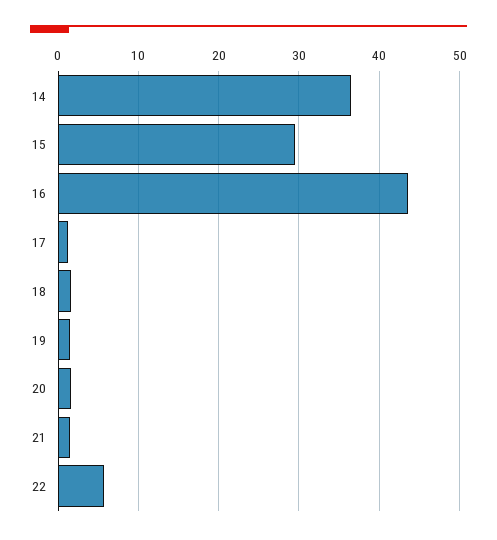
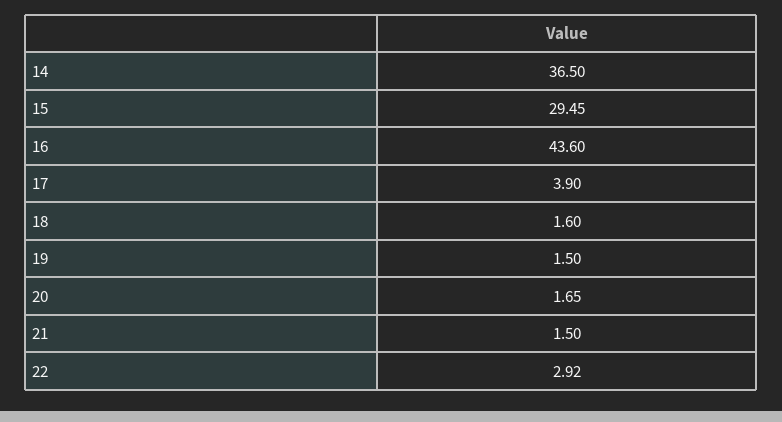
  {
    "14": 36.5,
    "15": 29.45,
    "16": 43.6,
-   "17": 1,
+   "17": 3.9,
    "18": 1.6,
    "19": 1.5,
    "20": 1.65,
    "21": 1.5,
-   "22": 6
+   "22": 2.92
  }

